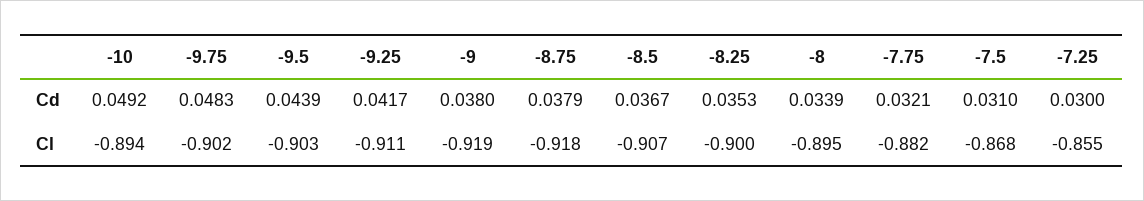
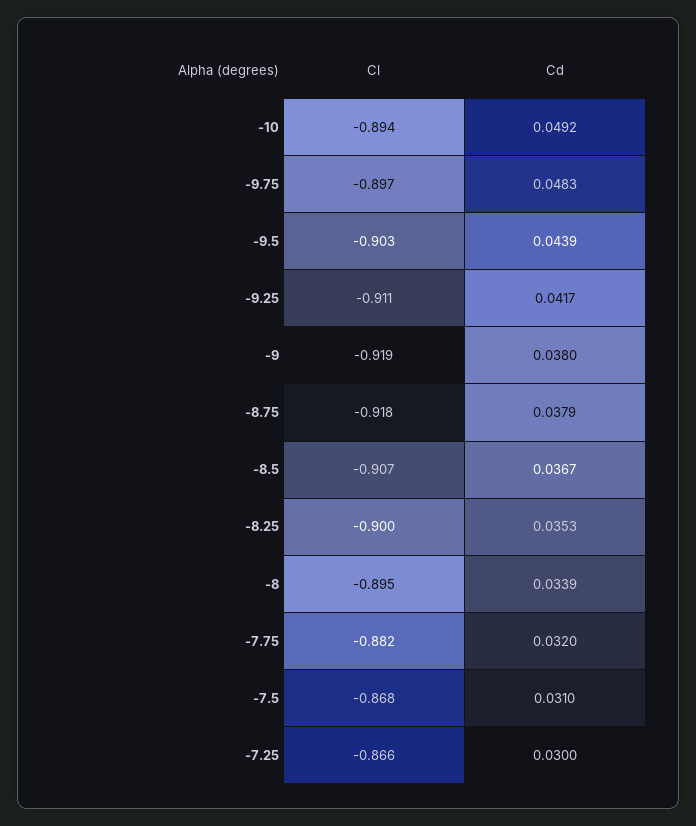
  {
    "-10": {
      "Cd": 0.0492,
      "Cl": -0.894
    },
    "-9.75": {
      "Cd": 0.0483,
-     "Cl": -0.902
+     "Cl": -0.897
    },
    "-9.5": {
      "Cd": 0.0439,
      "Cl": -0.903
    },
    "-9.25": {
      "Cd": 0.0417,
      "Cl": -0.911
    },
    "-9": {
      "Cd": 0.038,
      "Cl": -0.919
    },
    "-8.75": {
      "Cd": 0.0379,
      "Cl": -0.918
    },
    "-8.5": {
      "Cd": 0.0367,
      "Cl": -0.907
    },
    "-8.25": {
      "Cd": 0.0353,
      "Cl": -0.9
    },
    "-8": {
      "Cd": 0.0339,
      "Cl": -0.895
    },
    "-7.75": {
-     "Cd": 0.0321,
+     "Cd": 0.032,
      "Cl": -0.882
    },
    "-7.5": {
      "Cd": 0.031,
      "Cl": -0.868
    },
    "-7.25": {
      "Cd": 0.03,
-     "Cl": -0.855
+     "Cl": -0.866
    }
  }

